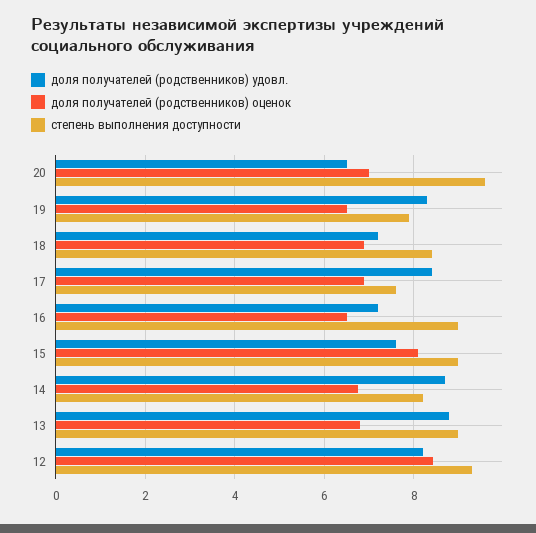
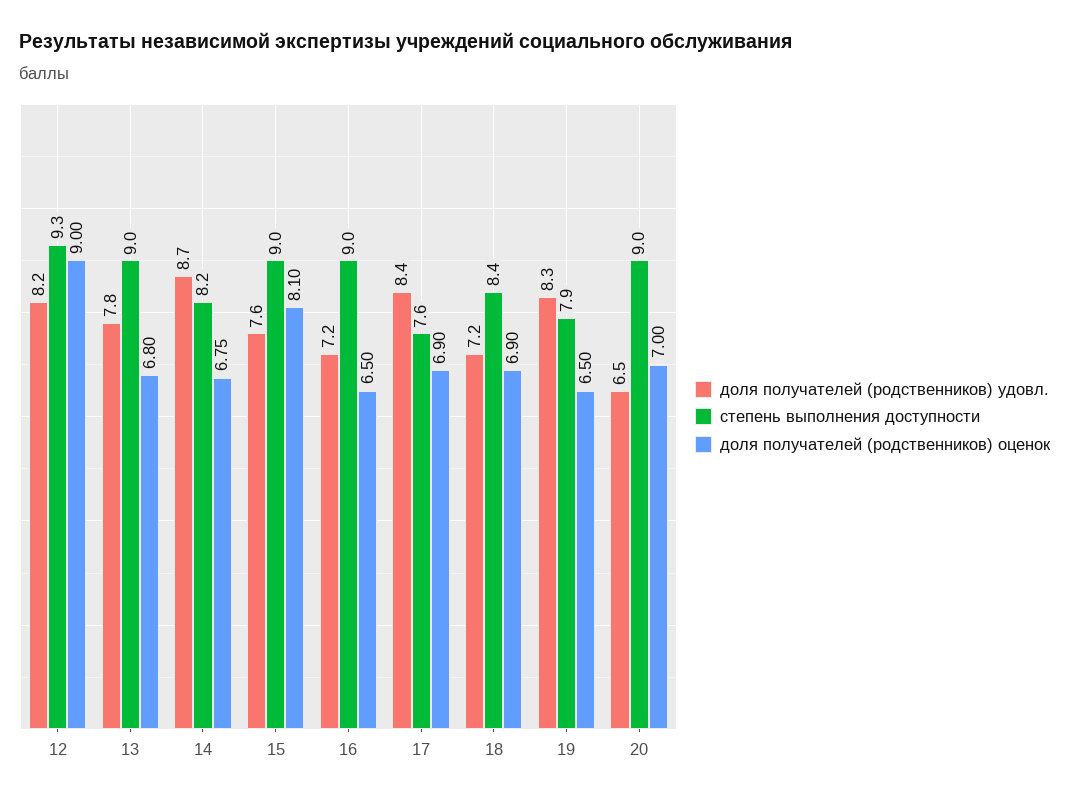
  {
    "доля получателей (родственников) удовл.": {
      "20": 6.5,
      "19": 8.3,
      "18": 7.2,
      "17": 8.4,
      "16": 7.2,
      "15": 7.6,
      "14": 8.7,
-     "13": 8.8,
+     "13": 7.8,
      "12": 8.2
    },
    "доля получателей (родственников) оценок": {
      "20": 7,
      "19": 6.5,
      "18": 6.9,
      "17": 6.9,
      "16": 6.5,
      "15": 8.1,
      "14": 6.75,
      "13": 6.8,
-     "12": 8.4
+     "12": 9
    },
    "степень выполнения доступности": {
-     "20": 9.6,
+     "20": 9,
      "19": 7.9,
      "18": 8.4,
      "17": 7.6,
      "16": 9,
      "15": 9,
      "14": 8.2,
      "13": 9,
      "12": 9.3
    }
  }

